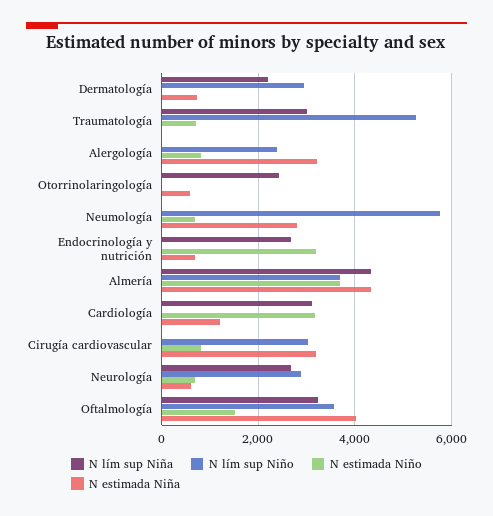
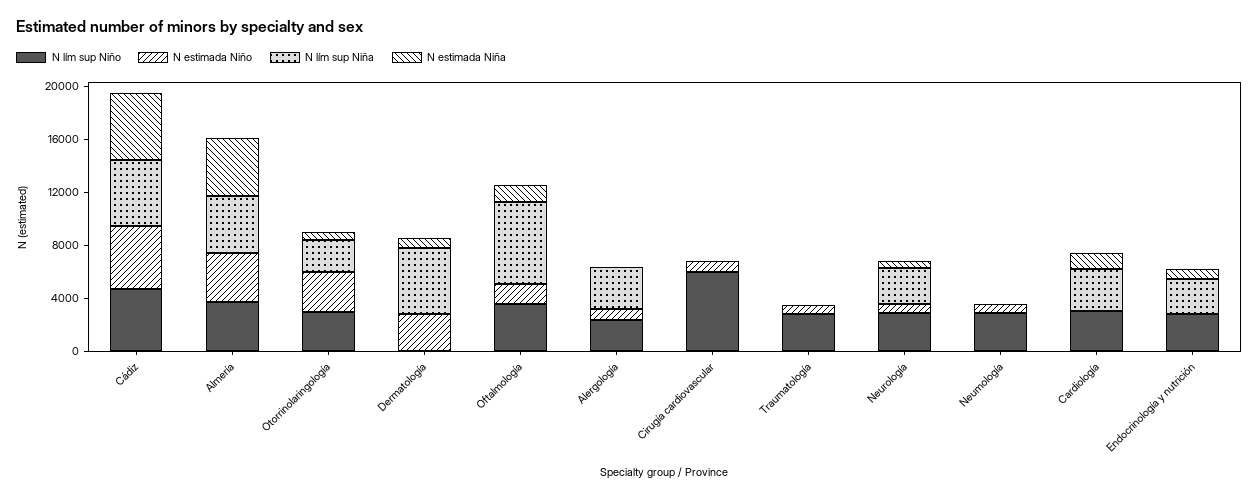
  {
    "N lím sup Niña": {
-     "Dermatología": 2200,
+     "Dermatología": 5000,
-     "Traumatología": 3000,
+     "Traumatología": 0,
-     "Alergología": 0,
+     "Alergología": 3000,
      "Otorrinolaringología": 2400,
      "Neumología": 0,
      "Endocrinología y nutrición": 2600,
      "Almería": 4400,
      "Cardiología": 3200,
      "Cirugía cardiovascular": 0,
      "Neurología": 2600,
-     "Oftalmología": 3200
+     "Oftalmología": 6000,
+     "Cádiz": 5000
    },
    "N lím sup Niño": {
-     "Dermatología": 3000,
+     "Dermatología": 0,
-     "Traumatología": 5200,
+     "Traumatología": 3000,
      "Alergología": 2400,
-     "Otorrinolaringología": 0,
+     "Otorrinolaringología": 3000,
-     "Neumología": 5800,
+     "Neumología": 3000,
-     "Endocrinología y nutrición": 0,
+     "Endocrinología y nutrición": 3000,
      "Almería": 3600,
-     "Cardiología": 0,
+     "Cardiología": 3000,
-     "Cirugía cardiovascular": 3000,
+     "Cirugía cardiovascular": 6000,
      "Neurología": 2800,
-     "Oftalmología": 3600
+     "Oftalmología": 3600,
+     "Cádiz": 5000
    },
    "N estimada Niño": {
-     "Dermatología": 0,
+     "Dermatología": 3000,
      "Traumatología": 800,
      "Alergología": 800,
-     "Otorrinolaringología": 0,
+     "Otorrinolaringología": 3000,
      "Neumología": 600,
-     "Endocrinología y nutrición": 3200,
+     "Endocrinología y nutrición": 0,
      "Almería": 3600,
-     "Cardiología": 3200,
+     "Cardiología": 0,
      "Cirugía cardiovascular": 800,
      "Neurología": 600,
-     "Oftalmología": 1600
+     "Oftalmología": 1600,
+     "Cádiz": 5000
    },
    "N estimada Niña": {
      "Dermatología": 800,
      "Traumatología": 0,
-     "Alergología": 3200,
+     "Alergología": 0,
      "Otorrinolaringología": 600,
-     "Neumología": 2800,
+     "Neumología": 0,
      "Endocrinología y nutrición": 600,
      "Almería": 4400,
      "Cardiología": 1200,
-     "Cirugía cardiovascular": 3200,
+     "Cirugía cardiovascular": 0,
      "Neurología": 600,
-     "Oftalmología": 4000
+     "Oftalmología": 1000,
+     "Cádiz": 5000
    }
  }

